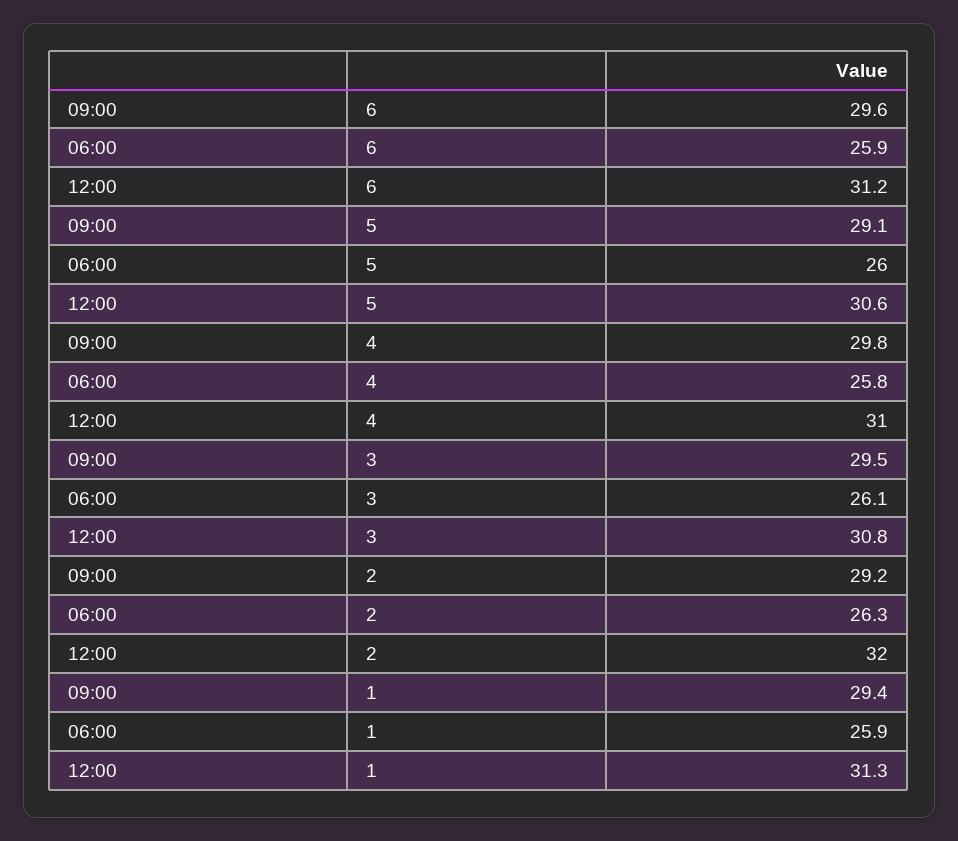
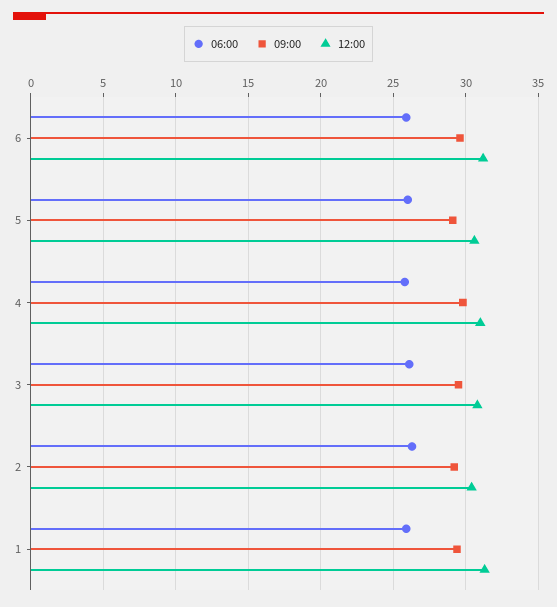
  {
    "09:00": {
      "6": 29.6,
      "5": 29.1,
      "4": 29.8,
      "3": 29.5,
      "2": 29.2,
      "1": 29.4
    },
    "06:00": {
      "6": 25.9,
      "5": 26,
      "4": 25.8,
      "3": 26.1,
      "2": 26.3,
      "1": 25.9
    },
    "12:00": {
      "6": 31.2,
      "5": 30.6,
      "4": 31,
      "3": 30.8,
-     "2": 32,
+     "2": 30.5,
      "1": 31.3
    }
  }

